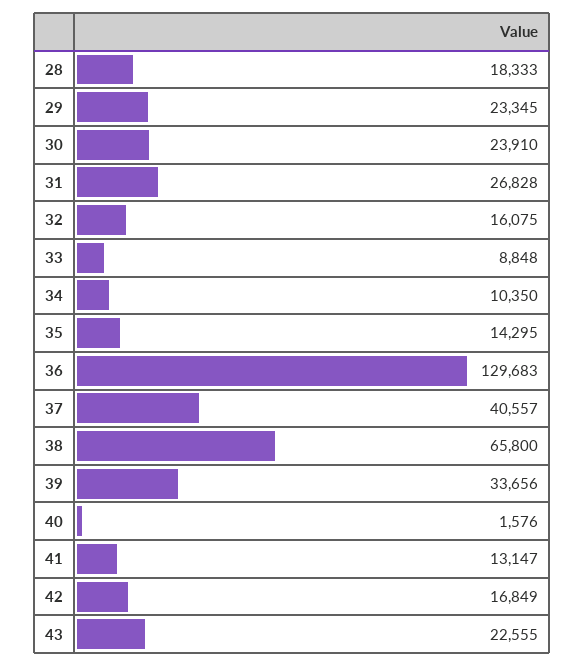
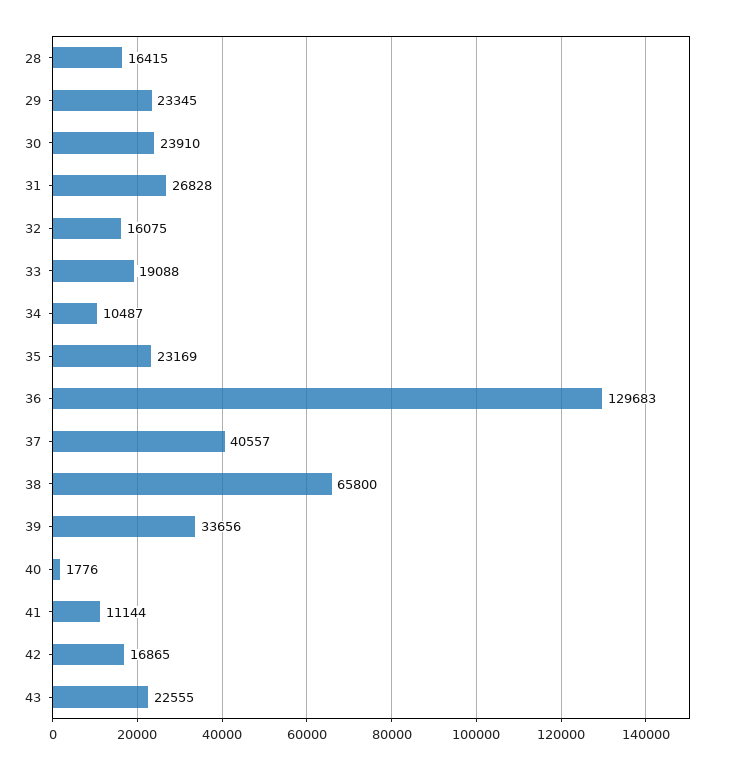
  {
-   "28": 18333,
+   "28": 16415,
    "29": 23345,
    "30": 23910,
    "31": 26828,
    "32": 16075,
-   "33": 8848,
+   "33": 19088,
-   "34": 10350,
+   "34": 10487,
-   "35": 14295,
+   "35": 23169,
    "36": 129683,
    "37": 40557,
    "38": 65800,
    "39": 33656,
-   "40": 1576,
+   "40": 1776,
-   "41": 13147,
+   "41": 11144,
-   "42": 16849,
+   "42": 16865,
    "43": 22555
  }

